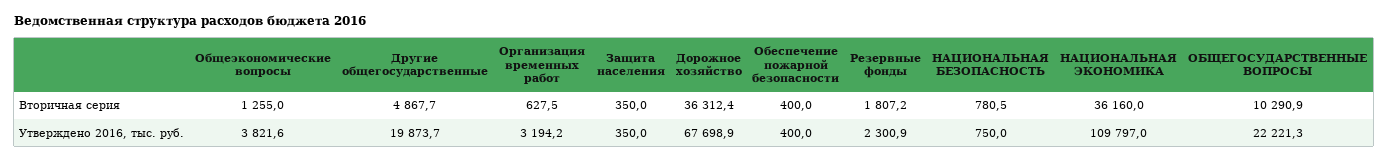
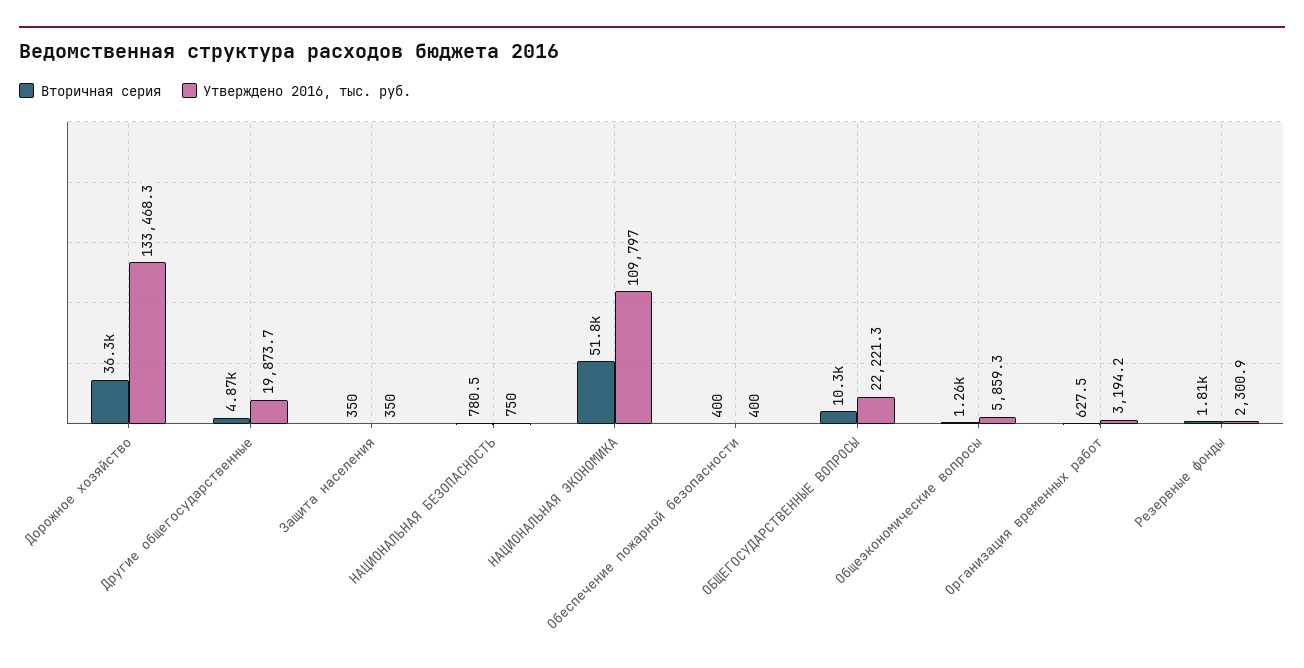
  {
    "Вторичная серия": {
      "Общеэкономические вопросы": 1255,
      "Другие общегосударственные": 4867.7,
      "Организация временных работ": 627.5,
      "Защита населения": 350,
      "Дорожное хозяйство": 36312.4,
      "Обеспечение пожарной безопасности": 400,
      "Резервные фонды": 1807.2,
      "НАЦИОНАЛЬНАЯ БЕЗОПАСНОСТЬ": 780.5,
-     "НАЦИОНАЛЬНАЯ ЭКОНОМИКА": 36160,
+     "НАЦИОНАЛЬНАЯ ЭКОНОМИКА": 51800,
      "ОБЩЕГОСУДАРСТВЕННЫЕ ВОПРОСЫ": 10290.9
    },
    "Утверждено 2016, тыс. руб.": {
-     "Общеэкономические вопросы": 3821.6,
+     "Общеэкономические вопросы": 5859.3,
      "Другие общегосударственные": 19873.7,
      "Организация временных работ": 3194.2,
      "Защита населения": 350,
-     "Дорожное хозяйство": 67698.9,
+     "Дорожное хозяйство": 133468.3,
      "Обеспечение пожарной безопасности": 400,
      "Резервные фонды": 2300.9,
      "НАЦИОНАЛЬНАЯ БЕЗОПАСНОСТЬ": 750,
      "НАЦИОНАЛЬНАЯ ЭКОНОМИКА": 109797,
      "ОБЩЕГОСУДАРСТВЕННЫЕ ВОПРОСЫ": 22221.3
    }
  }

